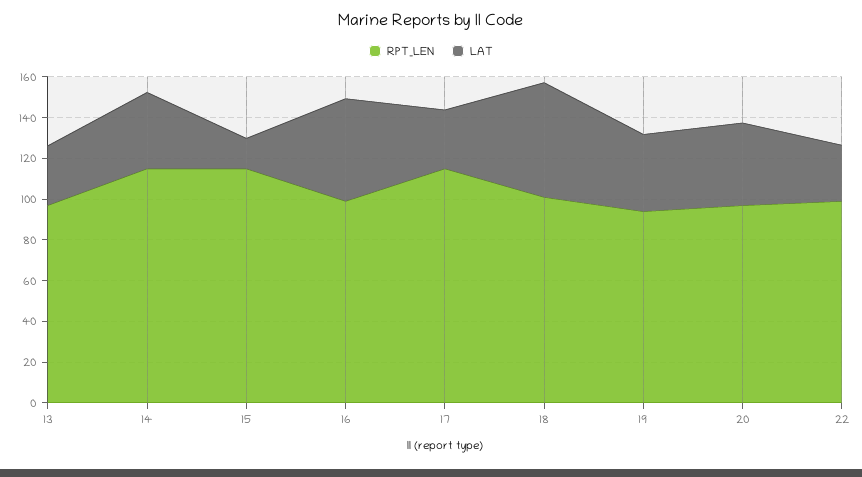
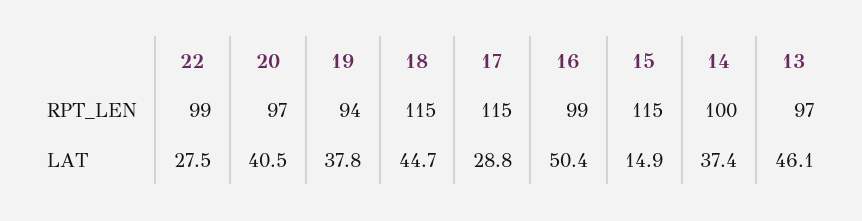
  {
    "RPT_LEN": {
      "13": 97,
-     "14": 115,
+     "14": 100,
      "15": 115,
      "16": 99,
      "17": 115,
-     "18": 100,
+     "18": 115,
      "19": 94,
      "20": 97,
      "22": 99
    },
    "LAT": {
-     "13": 30,
+     "13": 46.1,
      "14": 37.4,
      "15": 14.9,
      "16": 50.4,
      "17": 28.8,
-     "18": 55,
+     "18": 44.7,
      "19": 37.8,
      "20": 40.5,
      "22": 27.5
    }
  }

